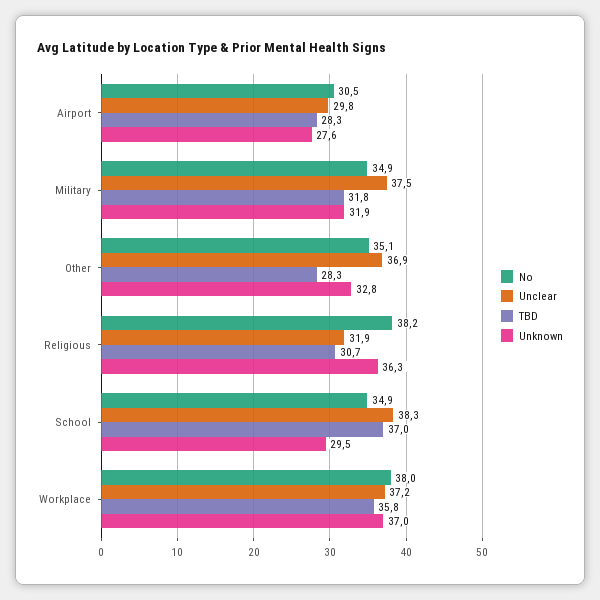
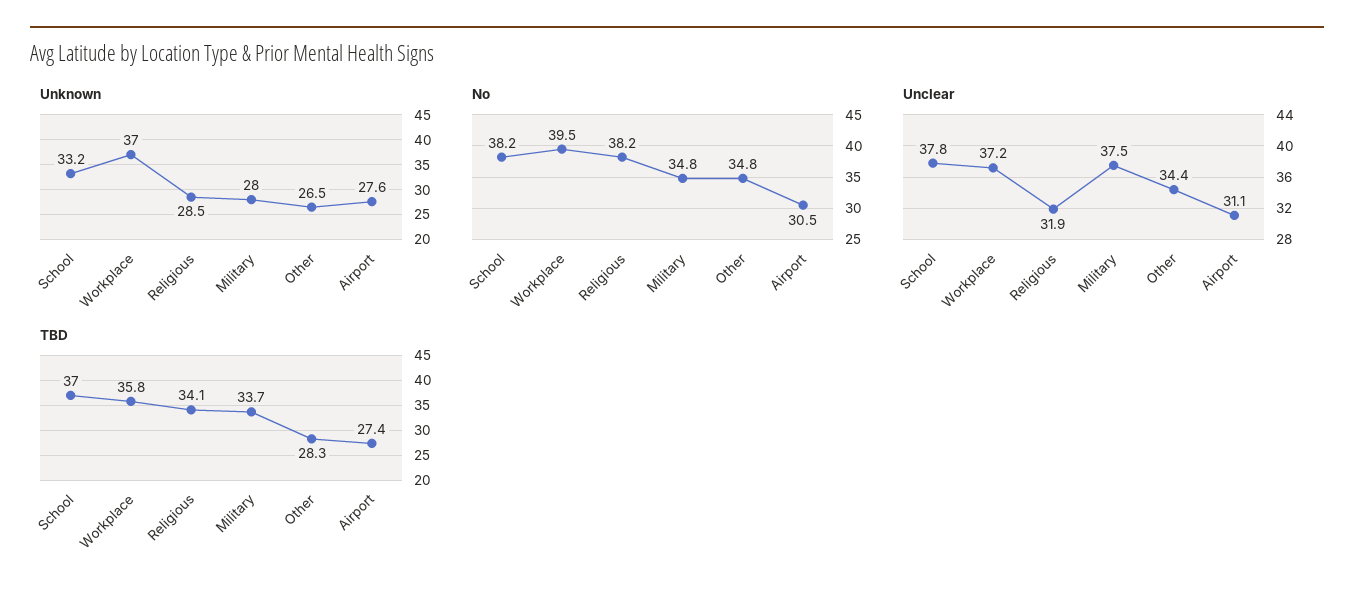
  {
    "No": {
      "Airport": 30.5,
-     "Military": 34.9,
+     "Military": 34.8,
-     "Other": 35.1,
+     "Other": 34.8,
      "Religious": 38.2,
-     "School": 34.9,
+     "School": 38.2,
-     "Workplace": 38
+     "Workplace": 39.5
    },
    "Unclear": {
-     "Airport": 29.8,
+     "Airport": 31.1,
      "Military": 37.5,
-     "Other": 36.9,
+     "Other": 34.4,
      "Religious": 31.9,
-     "School": 38.3,
+     "School": 37.8,
      "Workplace": 37.2
    },
    "TBD": {
-     "Airport": 28.3,
+     "Airport": 27.4,
-     "Military": 31.8,
+     "Military": 33.7,
      "Other": 28.3,
-     "Religious": 30.7,
+     "Religious": 34.1,
      "School": 37,
      "Workplace": 35.8
    },
    "Unknown": {
      "Airport": 27.6,
-     "Military": 31.9,
+     "Military": 28,
-     "Other": 32.8,
+     "Other": 26.5,
-     "Religious": 36.3,
+     "Religious": 28.5,
-     "School": 29.5,
+     "School": 33.2,
      "Workplace": 37
    }
  }

